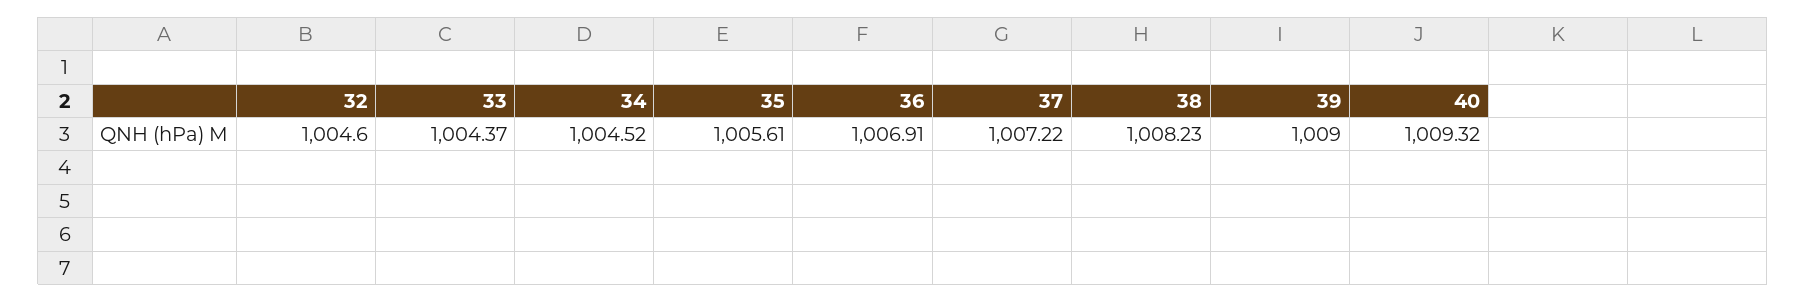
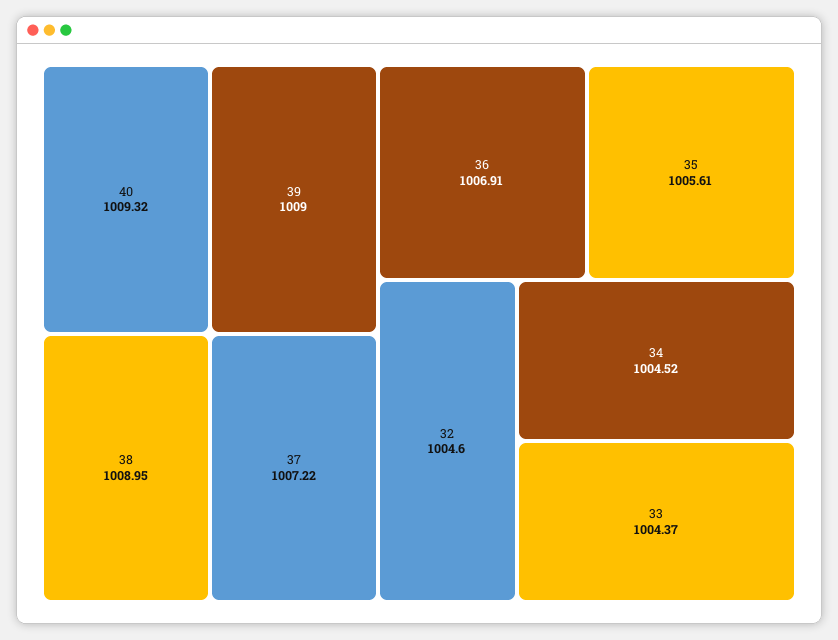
  {
    "32": 1004.6,
    "33": 1004.37,
    "34": 1004.52,
    "35": 1005.61,
    "36": 1006.91,
    "37": 1007.22,
-   "38": 1008.23,
+   "38": 1008.95,
    "39": 1009,
    "40": 1009.32
  }

